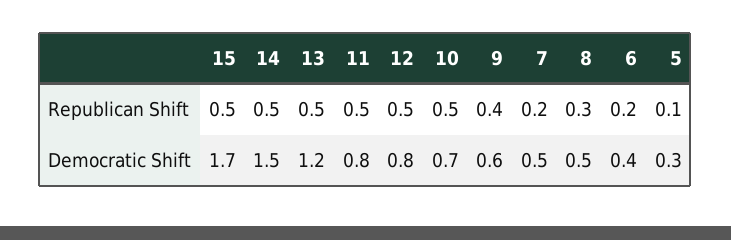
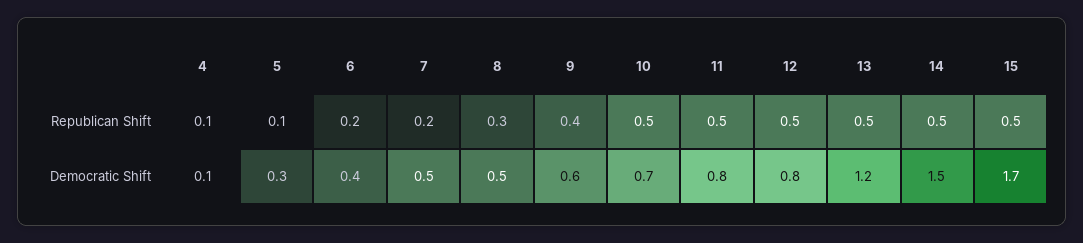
  {
    "15": {
      "Republican Shift": 0.5,
      "Democratic Shift": 1.7
    },
    "14": {
      "Republican Shift": 0.5,
      "Democratic Shift": 1.5
    },
    "13": {
      "Republican Shift": 0.5,
      "Democratic Shift": 1.2
    },
    "11": {
      "Republican Shift": 0.5,
      "Democratic Shift": 0.8
    },
    "12": {
      "Republican Shift": 0.5,
      "Democratic Shift": 0.8
    },
    "10": {
      "Republican Shift": 0.5,
      "Democratic Shift": 0.7
    },
    "9": {
      "Republican Shift": 0.4,
      "Democratic Shift": 0.6
    },
    "7": {
      "Republican Shift": 0.2,
      "Democratic Shift": 0.5
    },
    "8": {
      "Republican Shift": 0.3,
      "Democratic Shift": 0.5
    },
    "6": {
      "Republican Shift": 0.2,
      "Democratic Shift": 0.4
    },
    "5": {
      "Republican Shift": 0.1,
      "Democratic Shift": 0.3
-   }
+   },
+   "4": {
+     "Republican Shift": 0.1,
+     "Democratic Shift": 0.1
+   }
  }

